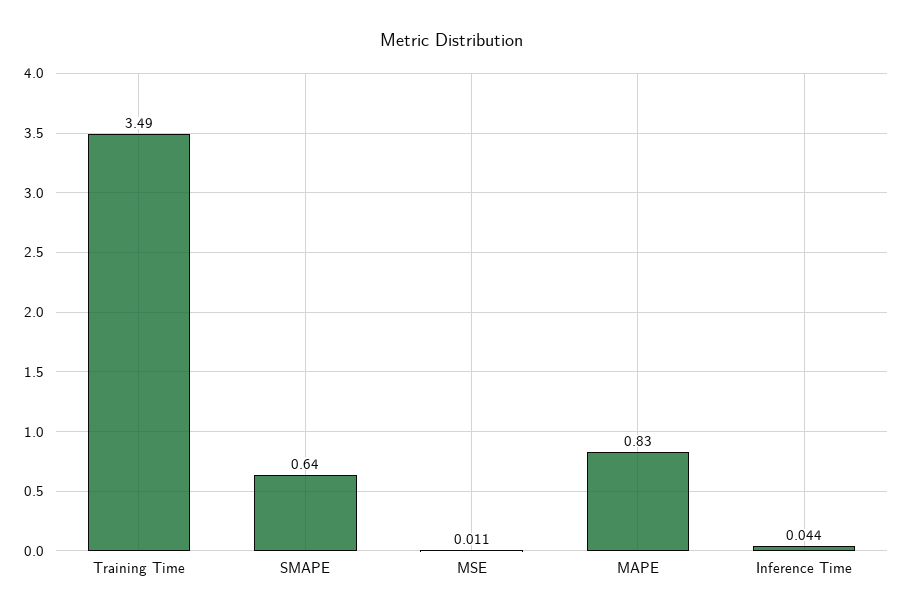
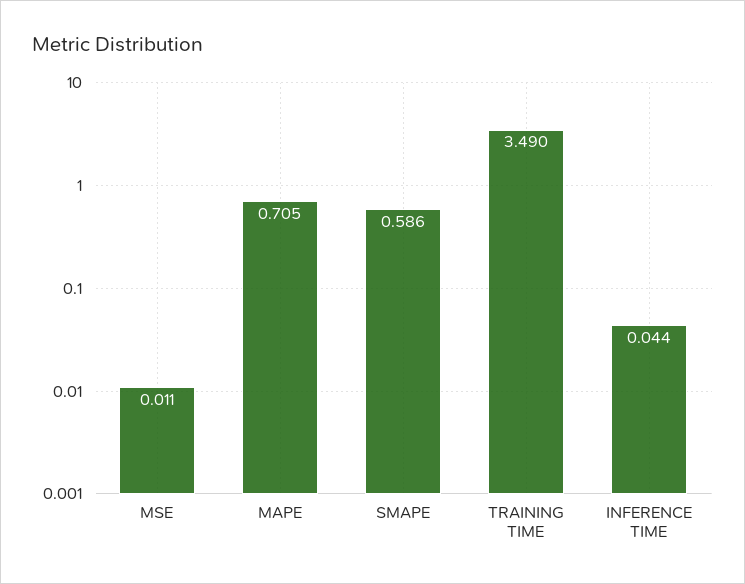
  {
    "Training Time": 3.49,
-   "SMAPE": 0.64,
+   "SMAPE": 0.586,
    "MSE": 0.011,
-   "MAPE": 0.83,
+   "MAPE": 0.705,
    "Inference Time": 0.044
  }

